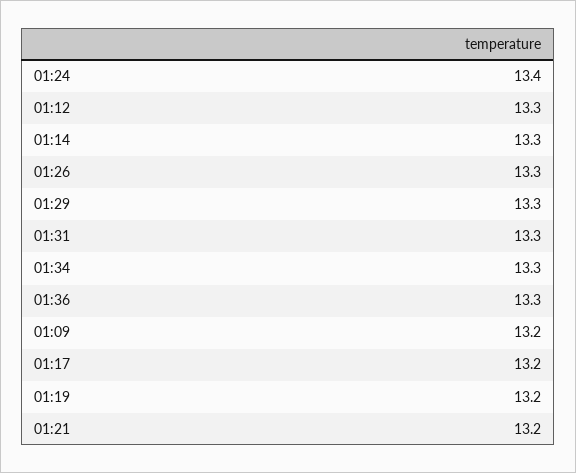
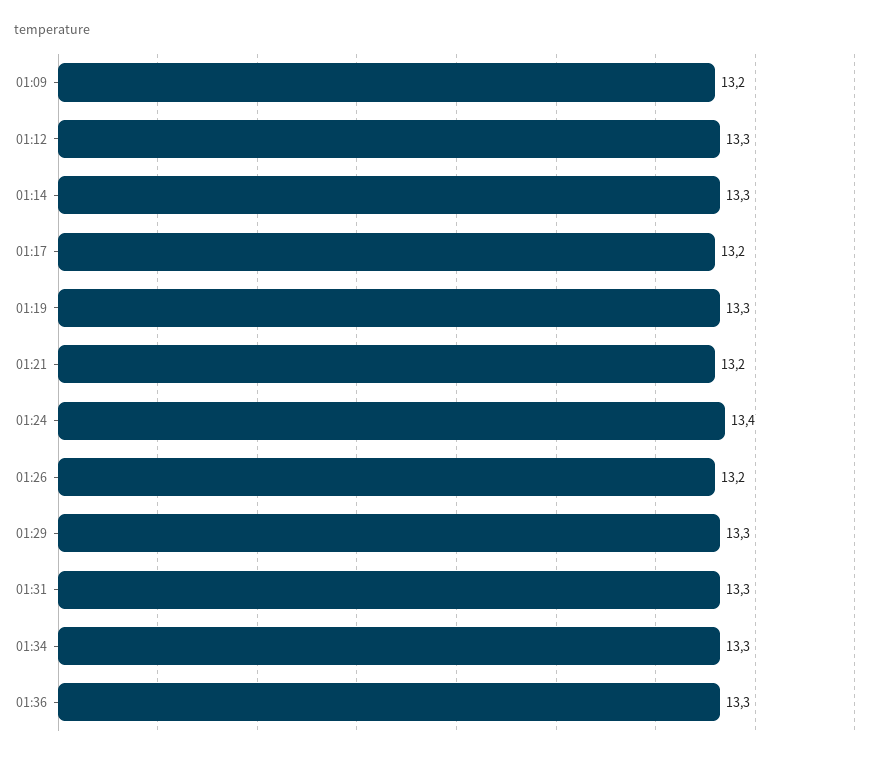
  {
    "01:24": 13.4,
    "01:12": 13.3,
    "01:14": 13.3,
-   "01:26": 13.3,
+   "01:26": 13.2,
    "01:29": 13.3,
    "01:31": 13.3,
    "01:34": 13.3,
    "01:36": 13.3,
    "01:09": 13.2,
    "01:17": 13.2,
-   "01:19": 13.2,
+   "01:19": 13.3,
    "01:21": 13.2
  }

